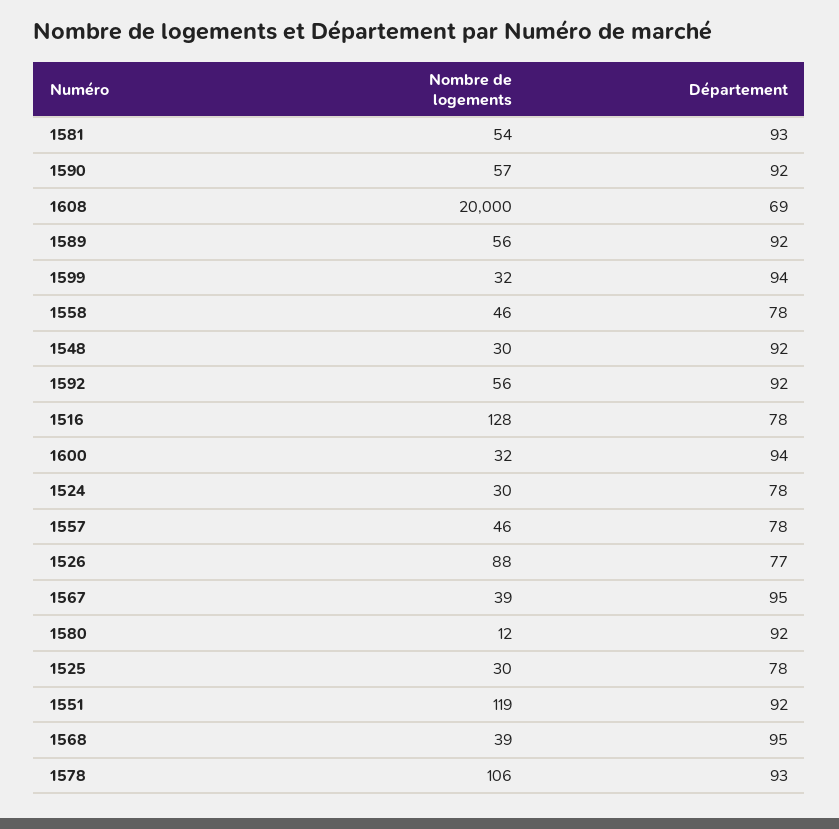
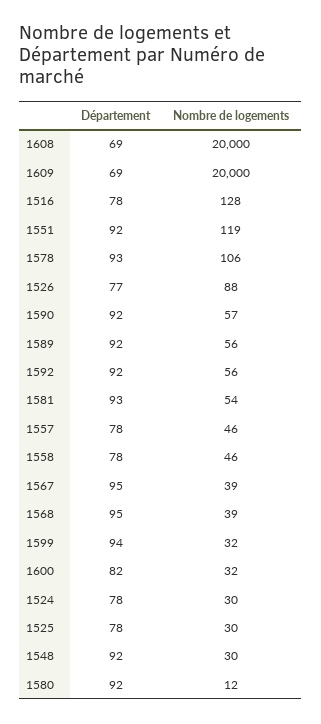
  {
    "Nombre de logements": {
      "1581": 54,
      "1590": 57,
      "1608": 20000,
      "1589": 56,
      "1599": 32,
      "1558": 46,
      "1548": 30,
      "1592": 56,
      "1516": 128,
      "1600": 32,
      "1524": 30,
      "1557": 46,
      "1526": 88,
      "1567": 39,
      "1580": 12,
      "1525": 30,
      "1551": 119,
      "1568": 39,
-     "1578": 106
+     "1578": 106,
+     "1609": 20000
    },
    "Département": {
      "1581": 93,
      "1590": 92,
      "1608": 69,
      "1589": 92,
      "1599": 94,
      "1558": 78,
      "1548": 92,
      "1592": 92,
      "1516": 78,
-     "1600": 94,
+     "1600": 82,
      "1524": 78,
      "1557": 78,
      "1526": 77,
      "1567": 95,
      "1580": 92,
      "1525": 78,
      "1551": 92,
      "1568": 95,
-     "1578": 93
+     "1578": 93,
+     "1609": 69
    }
  }

